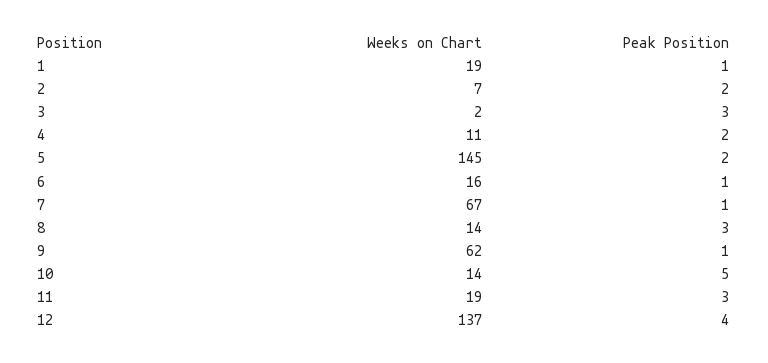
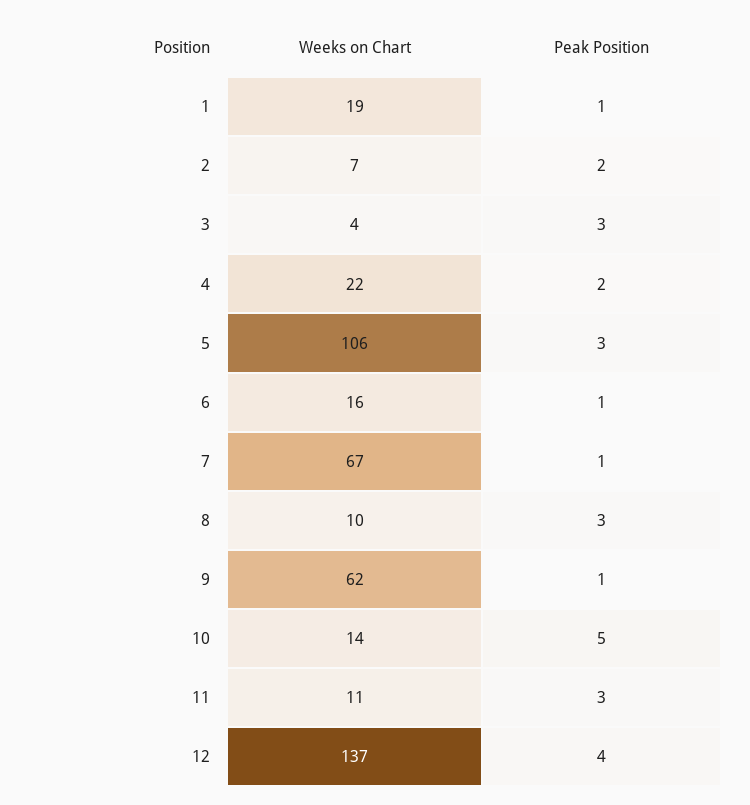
  {
    "Weeks on Chart": {
      "1": 19,
      "2": 7,
-     "3": 2,
+     "3": 4,
-     "4": 11,
+     "4": 22,
-     "5": 145,
+     "5": 106,
      "6": 16,
      "7": 67,
-     "8": 14,
+     "8": 10,
      "9": 62,
      "10": 14,
-     "11": 19,
+     "11": 11,
      "12": 137
    },
    "Peak Position": {
      "1": 1,
      "2": 2,
      "3": 3,
      "4": 2,
-     "5": 2,
+     "5": 3,
      "6": 1,
      "7": 1,
      "8": 3,
      "9": 1,
      "10": 5,
      "11": 3,
      "12": 4
    }
  }

